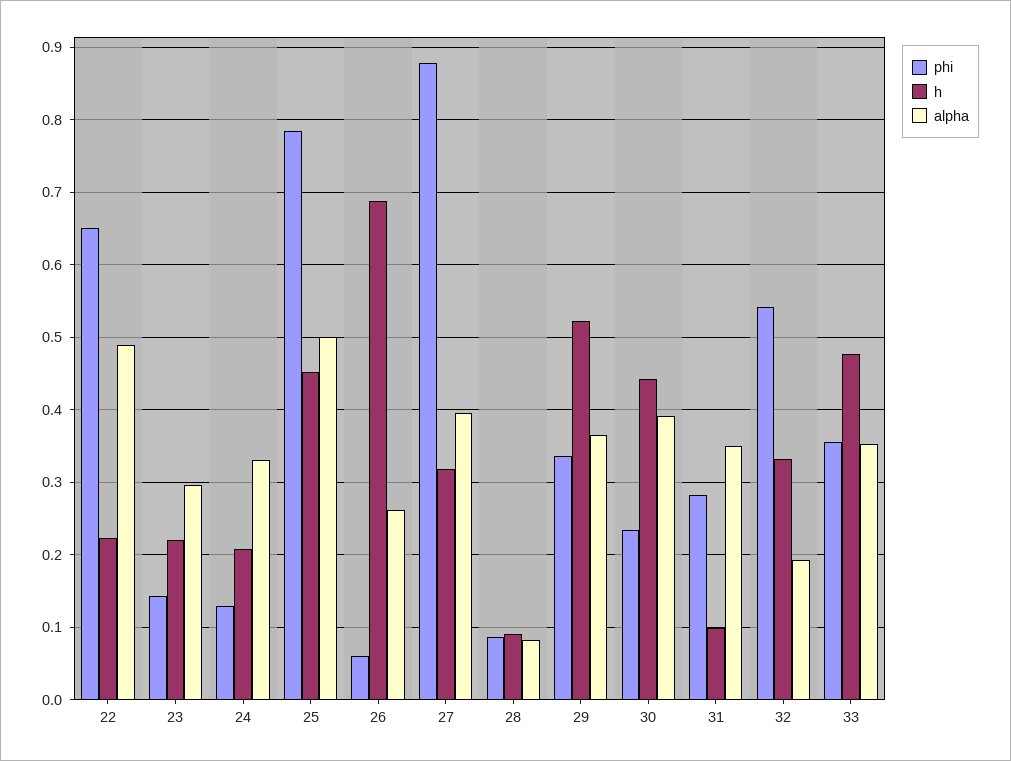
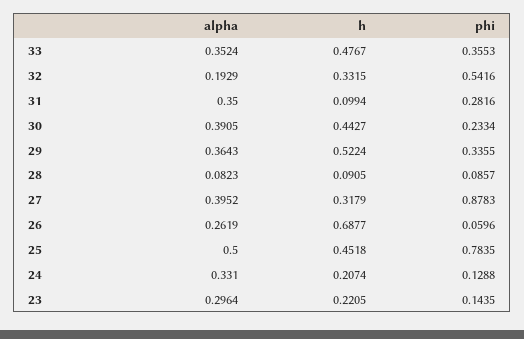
  {
    "phi": {
-     "22": 0.65,
      "23": 0.1435,
      "24": 0.1288,
      "25": 0.7835,
      "26": 0.0596,
      "27": 0.8783,
      "28": 0.0857,
      "29": 0.3355,
      "30": 0.2334,
      "31": 0.2816,
      "32": 0.5416,
      "33": 0.3553
    },
    "h": {
-     "22": 0.22,
      "23": 0.2205,
      "24": 0.2074,
      "25": 0.4518,
      "26": 0.6877,
      "27": 0.3179,
      "28": 0.0905,
      "29": 0.5224,
      "30": 0.4427,
      "31": 0.0994,
      "32": 0.3315,
      "33": 0.4767
    },
    "alpha": {
-     "22": 0.49,
      "23": 0.2964,
      "24": 0.331,
      "25": 0.5,
      "26": 0.2619,
      "27": 0.3952,
      "28": 0.0823,
      "29": 0.3643,
      "30": 0.3905,
      "31": 0.35,
      "32": 0.1929,
      "33": 0.3524
    }
  }

